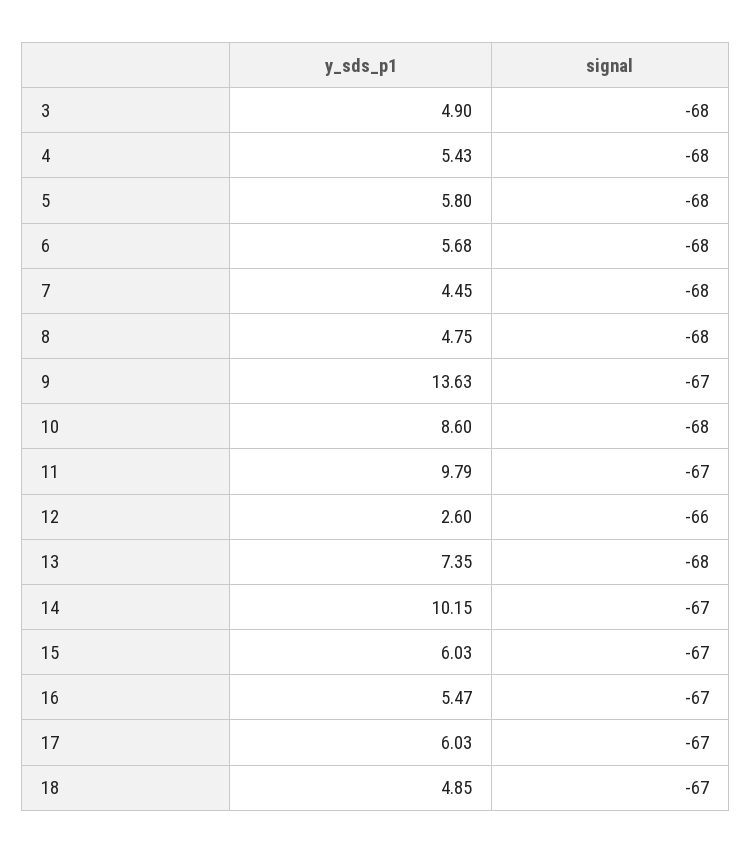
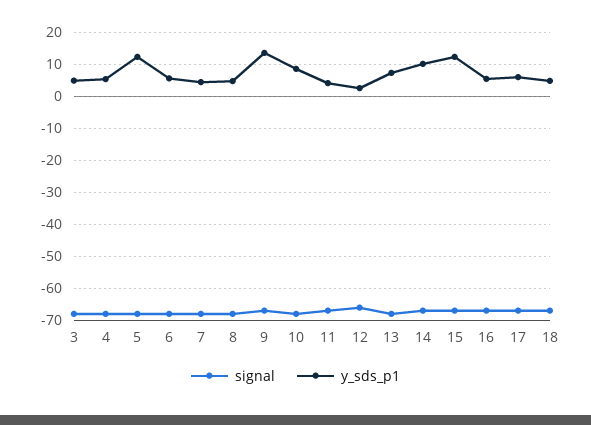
  {
    "y_sds_p1": {
      "3": 4.9,
      "4": 5.43,
-     "5": 5.8,
+     "5": 12,
      "6": 5.68,
      "7": 4.45,
      "8": 4.75,
      "9": 13.63,
      "10": 8.6,
-     "11": 9.79,
+     "11": 4,
      "12": 2.6,
      "13": 7.35,
      "14": 10.15,
-     "15": 6.03,
+     "15": 12,
      "16": 5.47,
      "17": 6.03,
      "18": 4.85
    },
    "signal": {
      "3": -68,
      "4": -68,
      "5": -68,
      "6": -68,
      "7": -68,
      "8": -68,
      "9": -67,
      "10": -68,
      "11": -67,
      "12": -66,
      "13": -68,
      "14": -67,
      "15": -67,
      "16": -67,
      "17": -67,
      "18": -67
    }
  }

